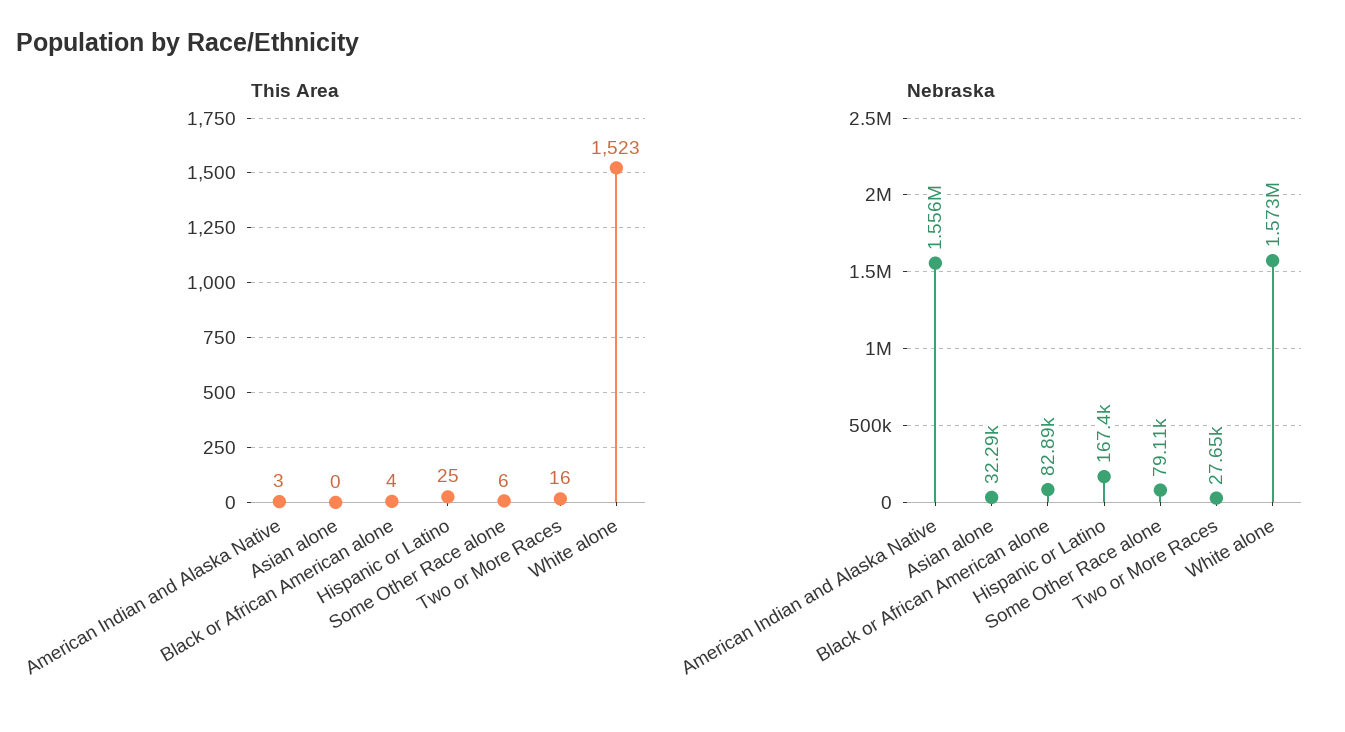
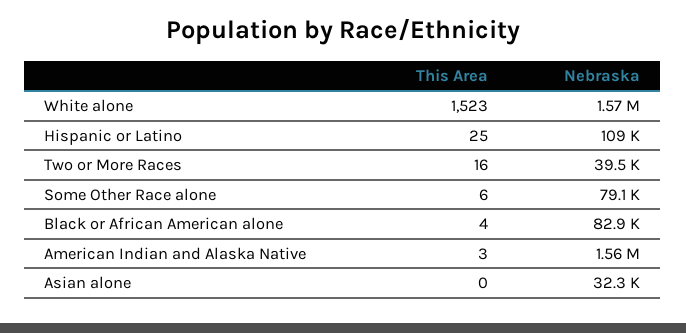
  {
    "This Area": {
      "American Indian and Alaska Native": 3,
      "Asian alone": 0,
      "Black or African American alone": 4,
      "Hispanic or Latino": 25,
      "Some Other Race alone": 6,
      "Two or More Races": 16,
      "White alone": 1523
    },
    "Nebraska": {
      "American Indian and Alaska Native": 1556000,
      "Asian alone": 32290,
      "Black or African American alone": 82890,
-     "Hispanic or Latino": 167400,
+     "Hispanic or Latino": 109000,
      "Some Other Race alone": 79110,
-     "Two or More Races": 27650,
+     "Two or More Races": 39500,
      "White alone": 1573000
    }
  }

